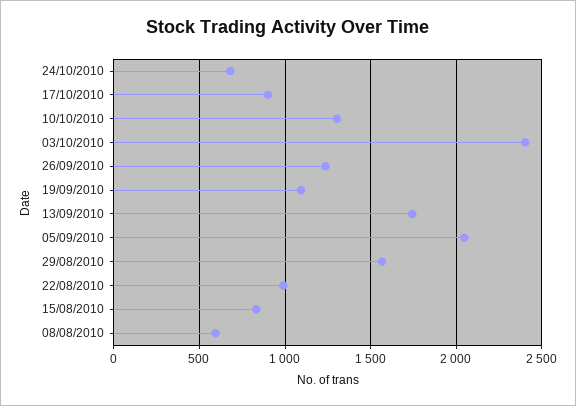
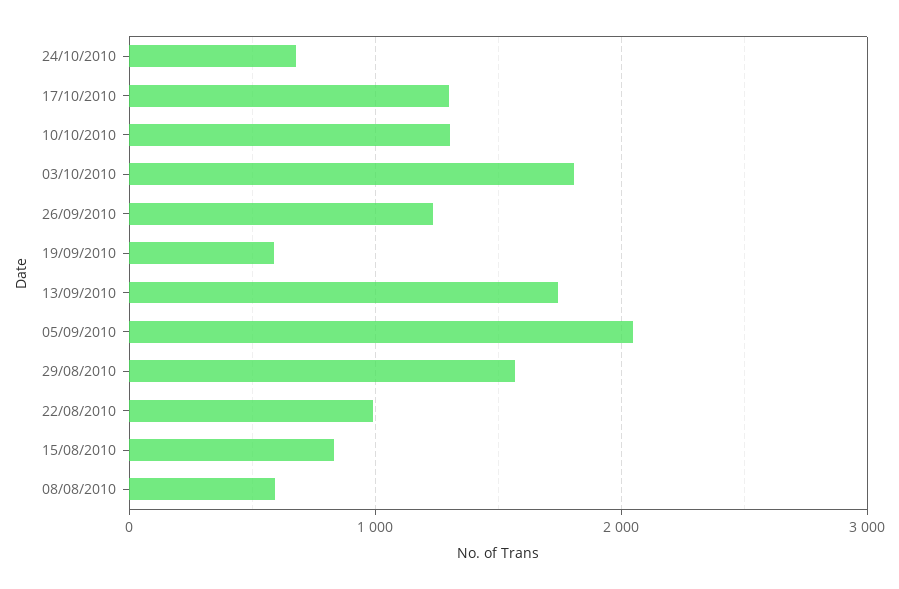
  {
    "24/10/2010": 700,
-   "17/10/2010": 900,
+   "17/10/2010": 1300,
    "10/10/2010": 1300,
-   "03/10/2010": 2400,
+   "03/10/2010": 1800,
    "26/09/2010": 1250,
-   "19/09/2010": 1100,
+   "19/09/2010": 600,
    "13/09/2010": 1750,
    "05/09/2010": 2050,
    "29/08/2010": 1550,
    "22/08/2010": 1000,
    "15/08/2010": 850,
    "08/08/2010": 600
  }

